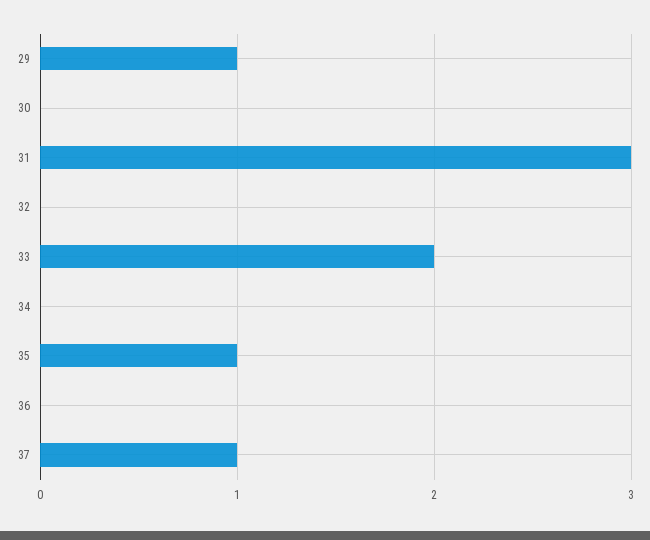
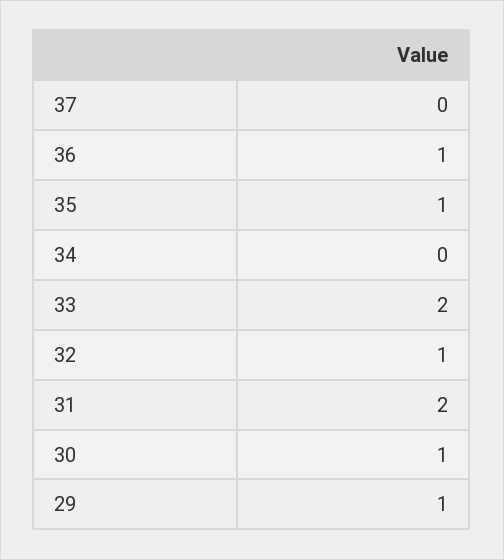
  {
    "29": 1,
-   "30": 0,
+   "30": 1,
-   "31": 3,
+   "31": 2,
-   "32": 0,
+   "32": 1,
    "33": 2,
    "34": 0,
    "35": 1,
-   "36": 0,
+   "36": 1,
-   "37": 1
+   "37": 0
  }

